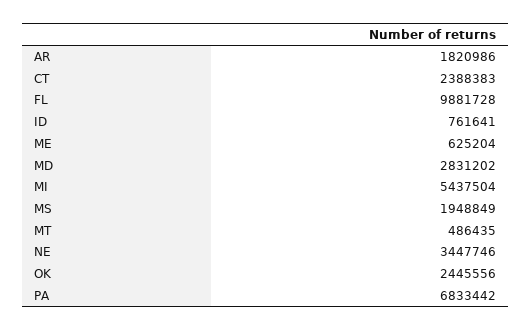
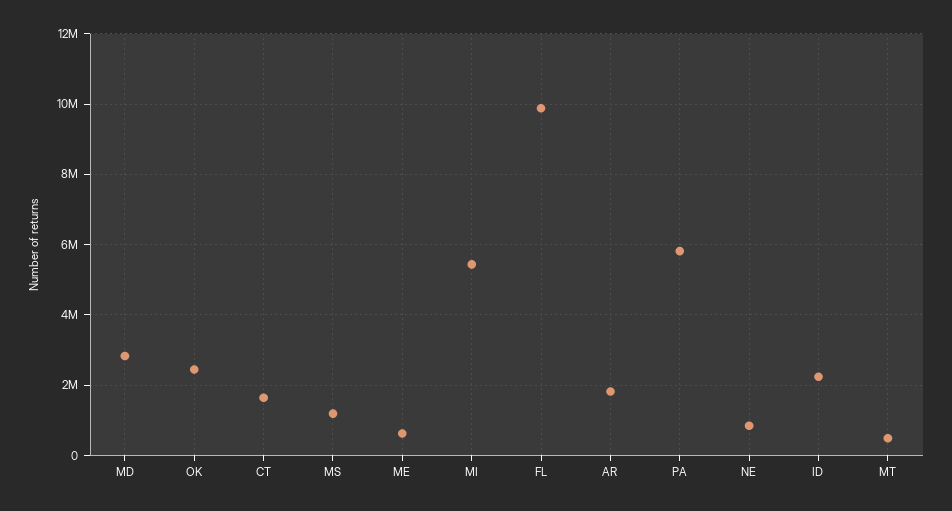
  {
    "AR": 1820986,
-   "CT": 2388383,
+   "CT": 1600000,
    "FL": 9881728,
-   "ID": 761641,
+   "ID": 2200000,
    "ME": 625204,
    "MD": 2831202,
    "MI": 5437504,
-   "MS": 1948849,
+   "MS": 1200000,
    "MT": 486435,
-   "NE": 3447746,
+   "NE": 800000,
    "OK": 2445556,
-   "PA": 6833442
+   "PA": 5800000
  }

